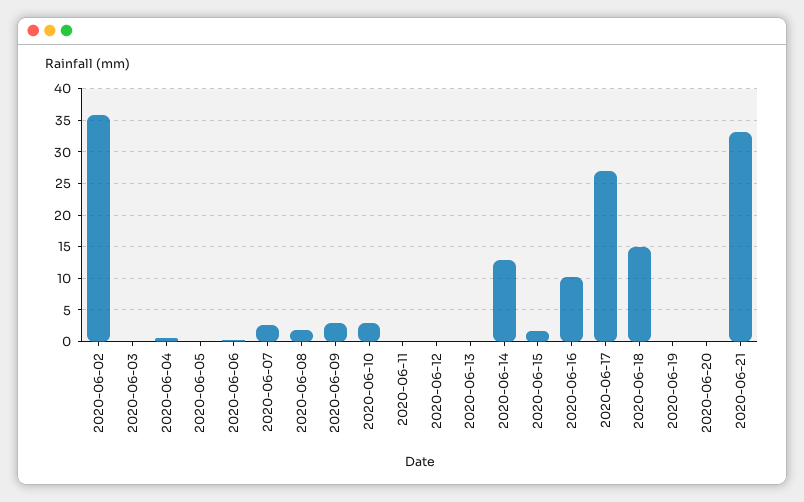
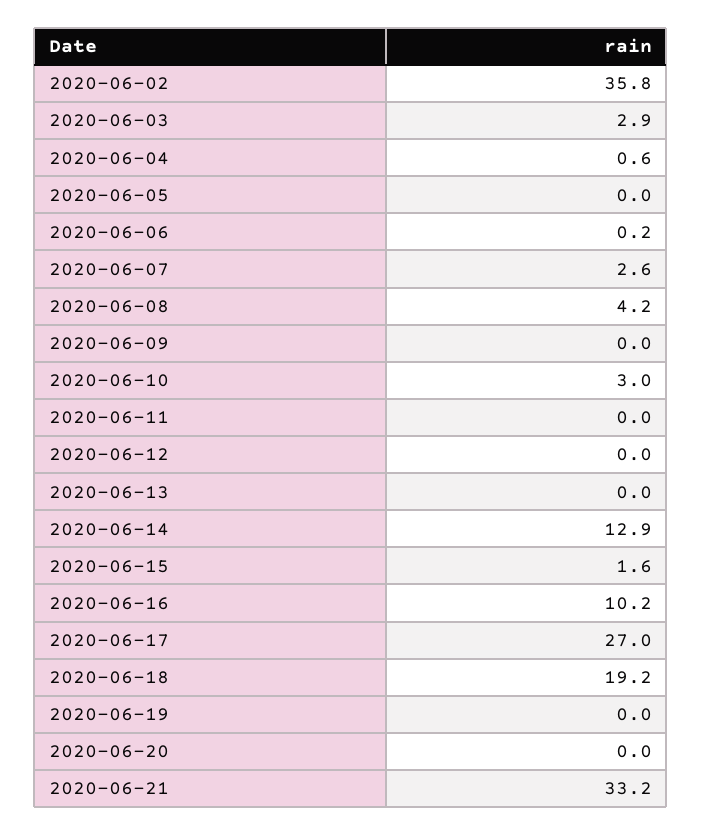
  {
    "2020-06-02": 35.8,
-   "2020-06-03": 0,
+   "2020-06-03": 2.9,
    "2020-06-04": 0.6,
    "2020-06-05": 0,
    "2020-06-06": 0.2,
    "2020-06-07": 2.6,
-   "2020-06-08": 2,
+   "2020-06-08": 4.2,
-   "2020-06-09": 3,
+   "2020-06-09": 0,
    "2020-06-10": 3,
    "2020-06-11": 0,
    "2020-06-12": 0,
    "2020-06-13": 0,
    "2020-06-14": 12.9,
    "2020-06-15": 1.6,
    "2020-06-16": 10.2,
    "2020-06-17": 27,
-   "2020-06-18": 15,
+   "2020-06-18": 19.2,
    "2020-06-19": 0,
    "2020-06-20": 0,
    "2020-06-21": 33.2
  }

